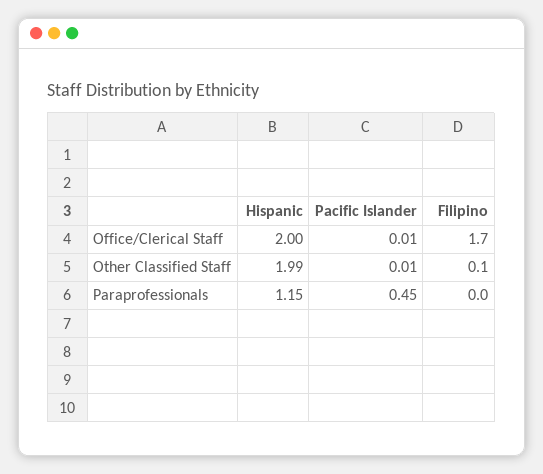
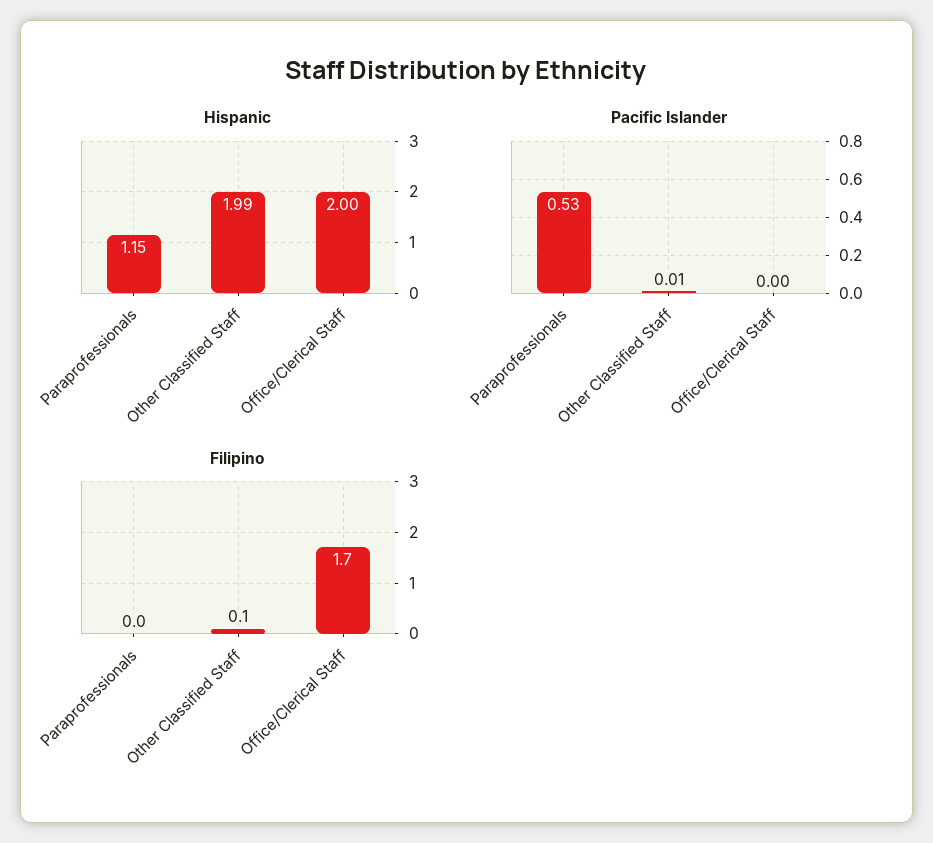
  {
    "Hispanic": {
      "Office/Clerical Staff": 2,
      "Other Classified Staff": 1.99,
      "Paraprofessionals": 1.15
    },
    "Pacific Islander": {
-     "Office/Clerical Staff": 0.01,
+     "Office/Clerical Staff": 0,
      "Other Classified Staff": 0.01,
-     "Paraprofessionals": 0.45
+     "Paraprofessionals": 0.53
    },
    "Filipino": {
      "Office/Clerical Staff": 1.7,
      "Other Classified Staff": 0.1,
      "Paraprofessionals": 0
    }
  }

